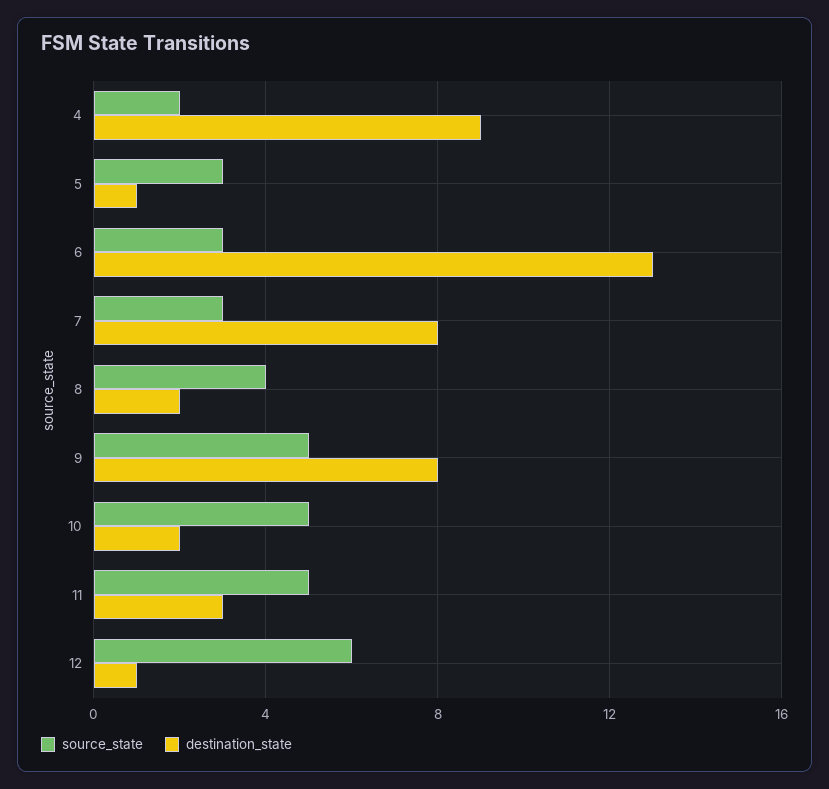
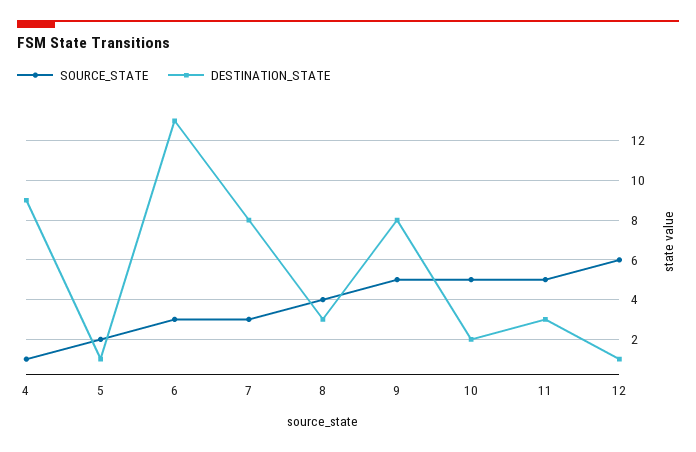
  {
    "source_state": {
-     "4": 2,
+     "4": 1,
-     "5": 3,
+     "5": 2,
      "6": 3,
      "7": 3,
      "8": 4,
      "9": 5,
      "10": 5,
      "11": 5,
      "12": 6
    },
    "destination_state": {
      "4": 9,
      "5": 1,
      "6": 13,
      "7": 8,
-     "8": 2,
+     "8": 3,
      "9": 8,
      "10": 2,
      "11": 3,
      "12": 1
    }
  }

